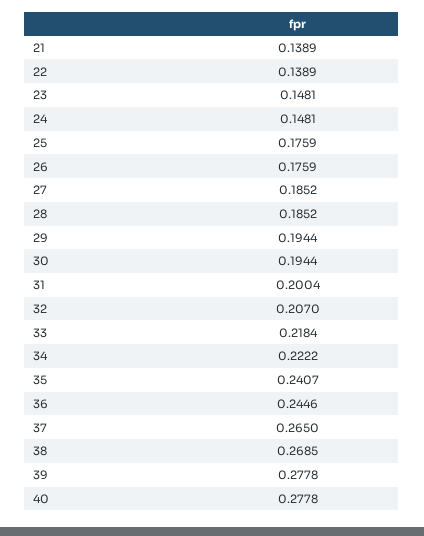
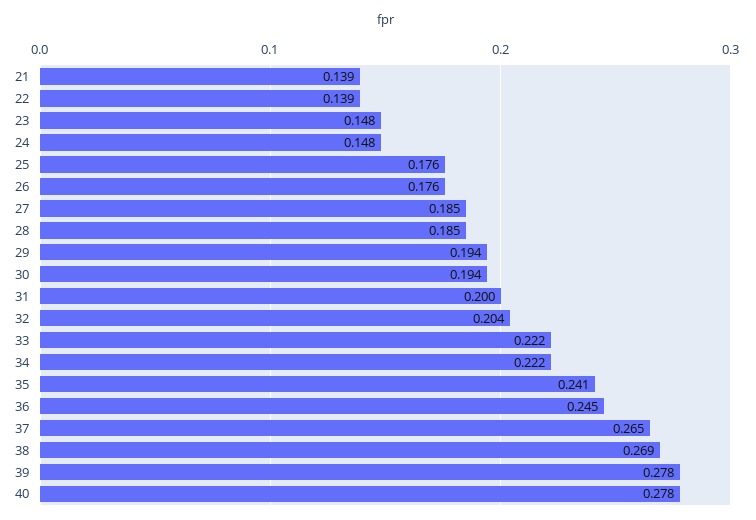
  {
    "21": 0.1389,
    "22": 0.1389,
    "23": 0.1481,
    "24": 0.1481,
    "25": 0.1759,
    "26": 0.1759,
    "27": 0.1852,
    "28": 0.1852,
    "29": 0.1944,
    "30": 0.1944,
    "31": 0.2004,
-   "32": 0.207,
+   "32": 0.204,
-   "33": 0.2184,
+   "33": 0.222,
    "34": 0.2222,
    "35": 0.2407,
    "36": 0.2446,
    "37": 0.265,
    "38": 0.2685,
    "39": 0.2778,
    "40": 0.2778
  }

